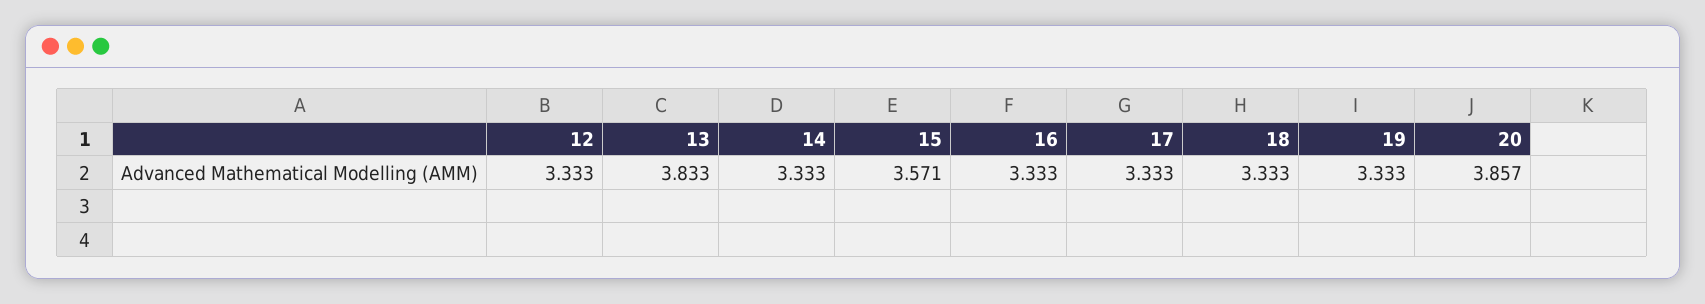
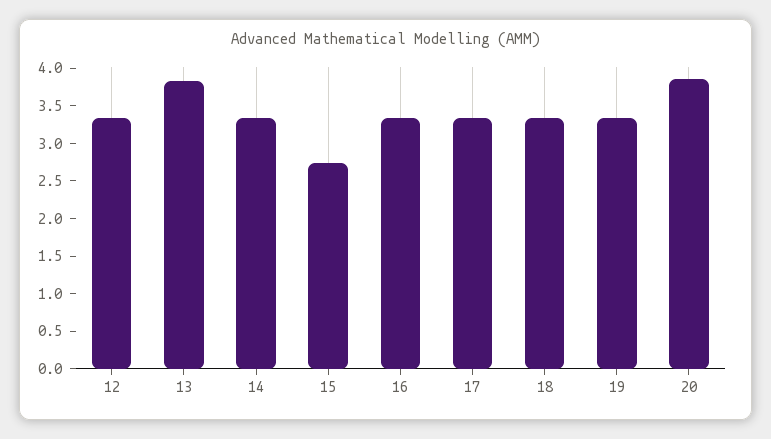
  {
    "12": 3.333,
    "13": 3.833,
    "14": 3.333,
-   "15": 3.571,
+   "15": 2.75,
    "16": 3.333,
    "17": 3.333,
    "18": 3.333,
    "19": 3.333,
    "20": 3.857
  }

